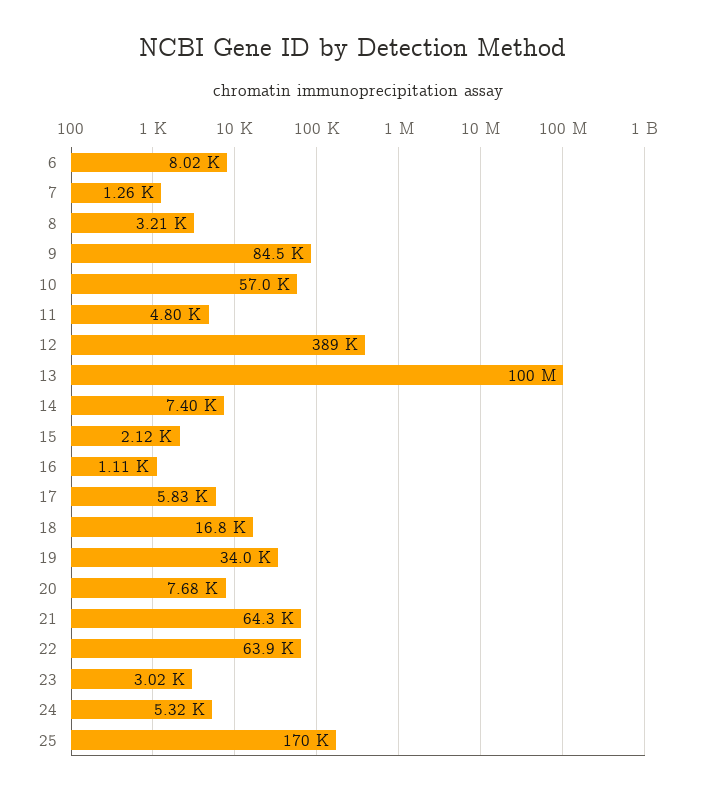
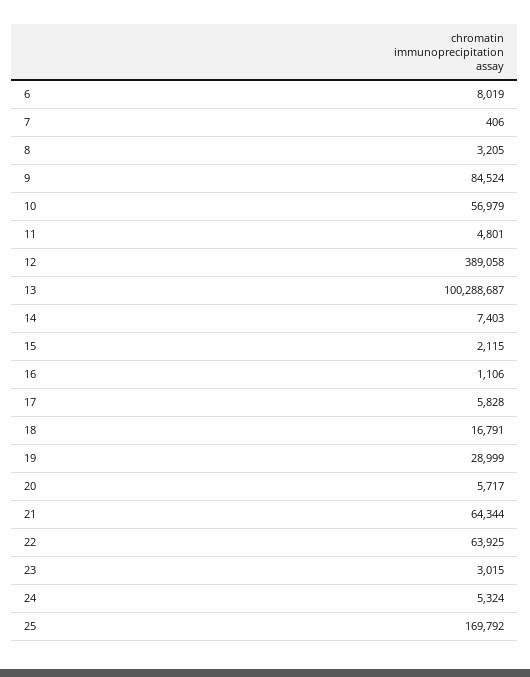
  {
    "6": 8019,
-   "7": 1260,
+   "7": 406,
    "8": 3205,
    "9": 84524,
    "10": 56979,
    "11": 4801,
    "12": 389058,
    "13": 100288687,
    "14": 7403,
    "15": 2115,
    "16": 1106,
    "17": 5828,
    "18": 16791,
-   "19": 34000,
+   "19": 28999,
-   "20": 7680,
+   "20": 5717,
    "21": 64344,
    "22": 63925,
    "23": 3015,
    "24": 5324,
    "25": 169792
  }

